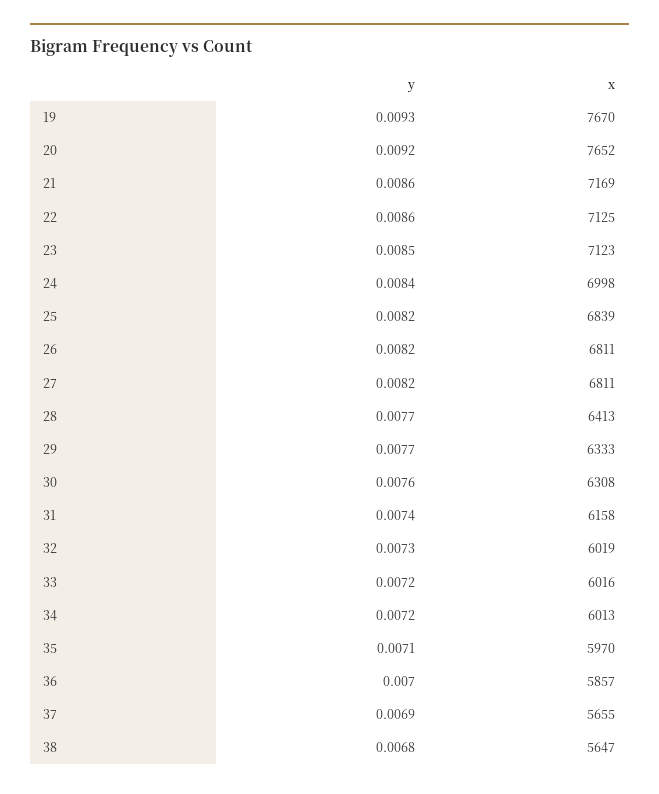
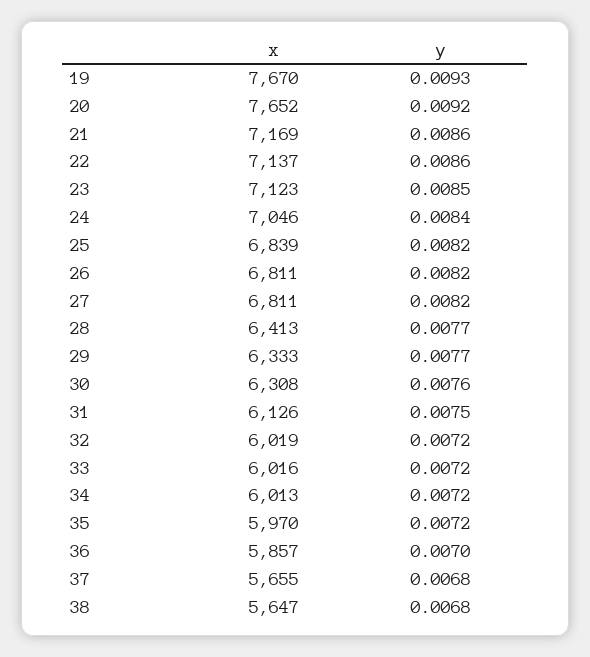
  {
    "y": {
      "19": 0.0093,
      "20": 0.0092,
      "21": 0.0086,
      "22": 0.0086,
      "23": 0.0085,
      "24": 0.0084,
      "25": 0.0082,
      "26": 0.0082,
      "27": 0.0082,
      "28": 0.0077,
      "29": 0.0077,
      "30": 0.0076,
-     "31": 0.0074,
+     "31": 0.0075,
-     "32": 0.0073,
+     "32": 0.0072,
      "33": 0.0072,
      "34": 0.0072,
-     "35": 0.0071,
+     "35": 0.0072,
      "36": 0.007,
-     "37": 0.0069,
+     "37": 0.0068,
      "38": 0.0068
    },
    "x": {
      "19": 7670,
      "20": 7652,
      "21": 7169,
-     "22": 7125,
+     "22": 7137,
      "23": 7123,
-     "24": 6998,
+     "24": 7046,
      "25": 6839,
      "26": 6811,
      "27": 6811,
      "28": 6413,
      "29": 6333,
      "30": 6308,
-     "31": 6158,
+     "31": 6126,
      "32": 6019,
      "33": 6016,
      "34": 6013,
      "35": 5970,
      "36": 5857,
      "37": 5655,
      "38": 5647
    }
  }

